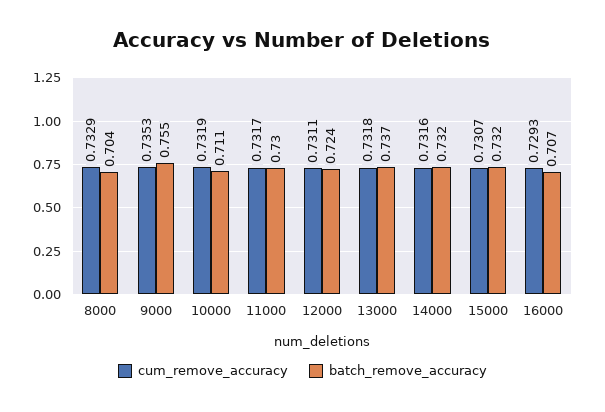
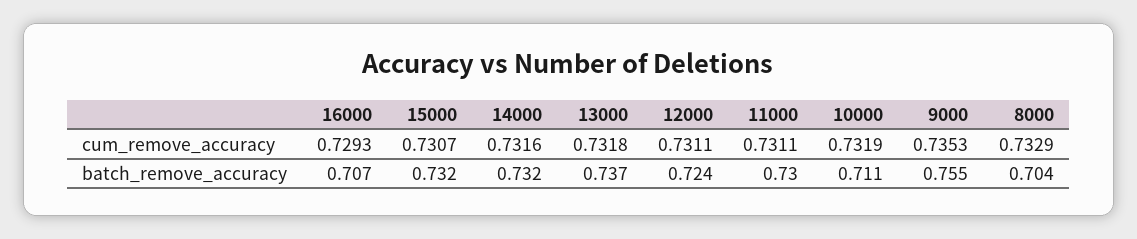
  {
    "cum_remove_accuracy": {
      "8000": 0.7329,
      "9000": 0.7353,
      "10000": 0.7319,
-     "11000": 0.7317,
+     "11000": 0.7311,
      "12000": 0.7311,
      "13000": 0.7318,
      "14000": 0.7316,
      "15000": 0.7307,
      "16000": 0.7293
    },
    "batch_remove_accuracy": {
      "8000": 0.704,
      "9000": 0.755,
      "10000": 0.711,
      "11000": 0.73,
      "12000": 0.724,
      "13000": 0.737,
      "14000": 0.732,
      "15000": 0.732,
      "16000": 0.707
    }
  }

